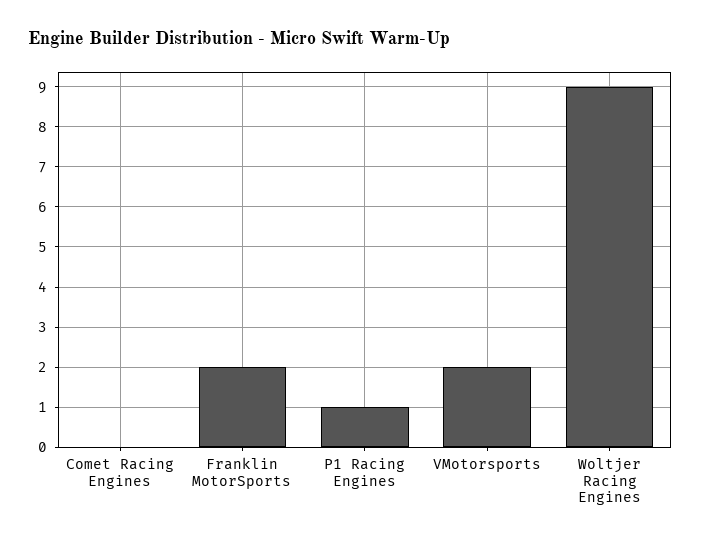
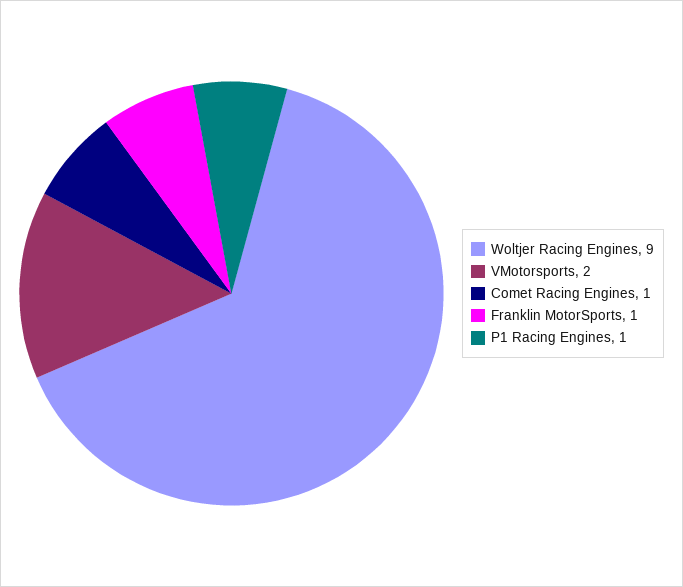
  {
-   "Comet Racing Engines": 0,
+   "Comet Racing Engines": 1,
-   "Franklin MotorSports": 2,
+   "Franklin MotorSports": 1,
    "P1 Racing Engines": 1,
    "VMotorsports": 2,
    "Woltjer Racing Engines": 9
  }

